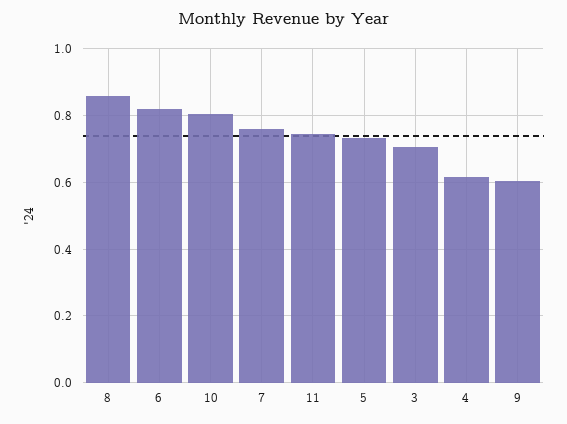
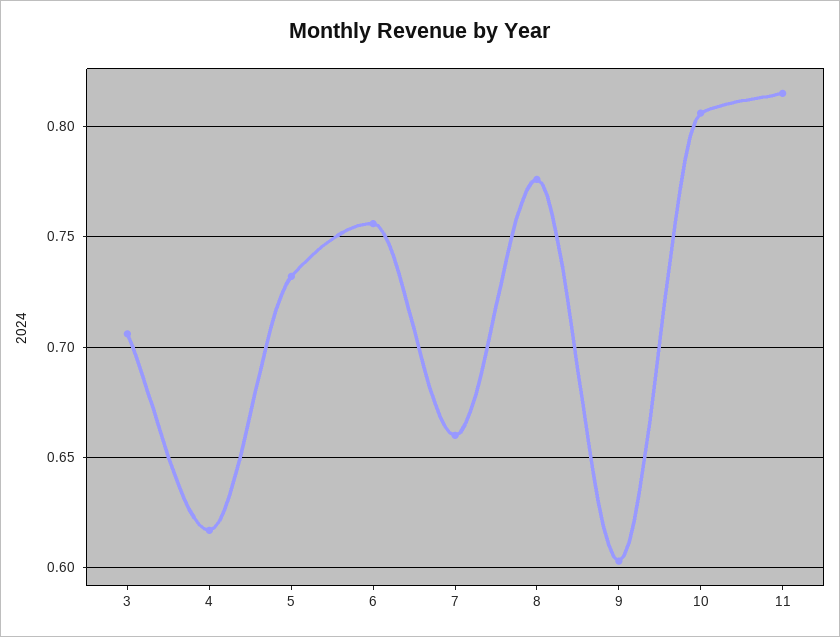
  {
-   "8": 0.86,
+   "8": 0.775,
-   "6": 0.82,
+   "6": 0.755,
    "10": 0.805,
-   "7": 0.76,
+   "7": 0.66,
-   "11": 0.74,
+   "11": 0.815,
    "5": 0.73,
    "3": 0.705,
    "4": 0.615,
    "9": 0.605
  }

